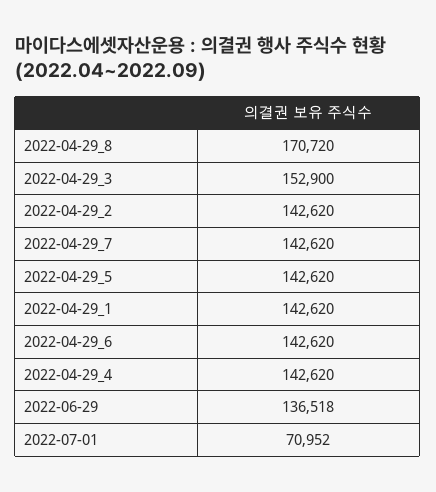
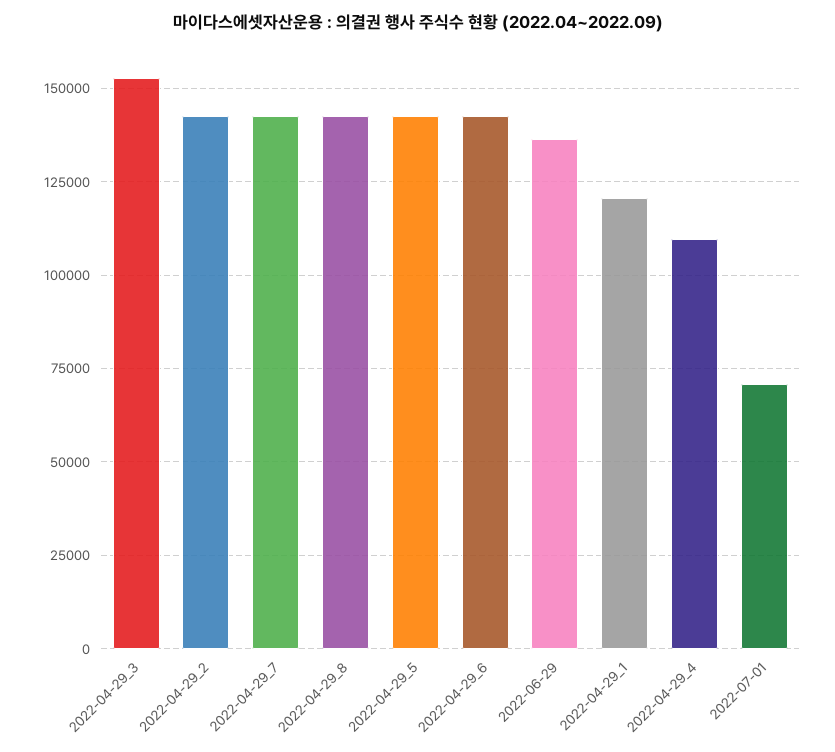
  {
-   "2022-04-29_8": 170720,
+   "2022-04-29_8": 142500,
    "2022-04-29_3": 152900,
    "2022-04-29_2": 142620,
    "2022-04-29_7": 142620,
    "2022-04-29_5": 142620,
-   "2022-04-29_1": 142620,
+   "2022-04-29_1": 120000,
    "2022-04-29_6": 142620,
-   "2022-04-29_4": 142620,
+   "2022-04-29_4": 110000,
    "2022-06-29": 136518,
    "2022-07-01": 70952
  }

